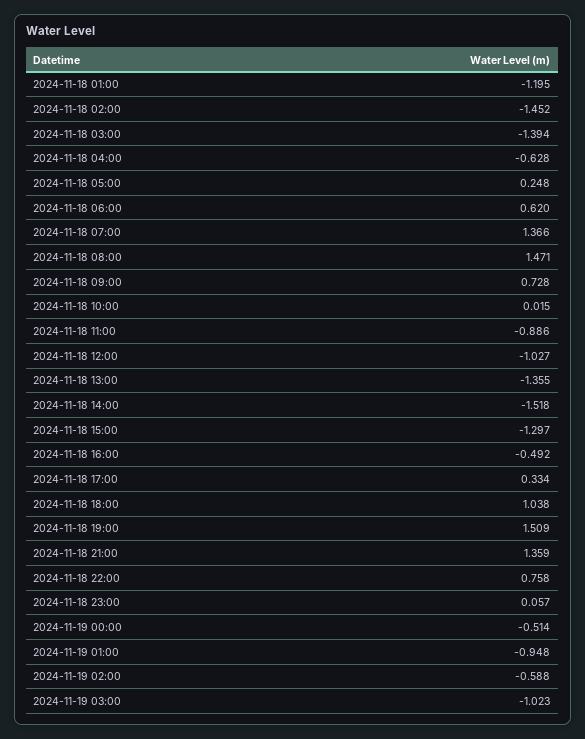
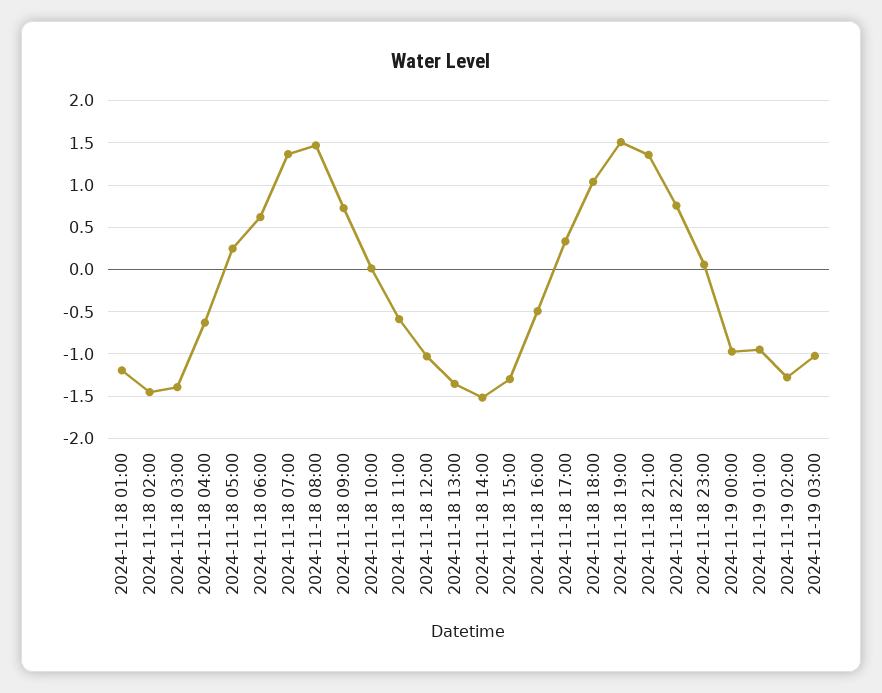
  {
    "2024-11-18 01:00": -1.195,
    "2024-11-18 02:00": -1.452,
    "2024-11-18 03:00": -1.394,
    "2024-11-18 04:00": -0.628,
    "2024-11-18 05:00": 0.248,
    "2024-11-18 06:00": 0.62,
    "2024-11-18 07:00": 1.366,
    "2024-11-18 08:00": 1.471,
    "2024-11-18 09:00": 0.728,
    "2024-11-18 10:00": 0.015,
-   "2024-11-18 11:00": -0.886,
+   "2024-11-18 11:00": -0.6,
    "2024-11-18 12:00": -1.027,
    "2024-11-18 13:00": -1.355,
    "2024-11-18 14:00": -1.518,
    "2024-11-18 15:00": -1.297,
    "2024-11-18 16:00": -0.492,
    "2024-11-18 17:00": 0.334,
    "2024-11-18 18:00": 1.038,
    "2024-11-18 19:00": 1.509,
    "2024-11-18 21:00": 1.359,
    "2024-11-18 22:00": 0.758,
    "2024-11-18 23:00": 0.057,
-   "2024-11-19 00:00": -0.514,
+   "2024-11-19 00:00": -1,
    "2024-11-19 01:00": -0.948,
-   "2024-11-19 02:00": -0.588,
+   "2024-11-19 02:00": -1.3,
    "2024-11-19 03:00": -1.023
  }

